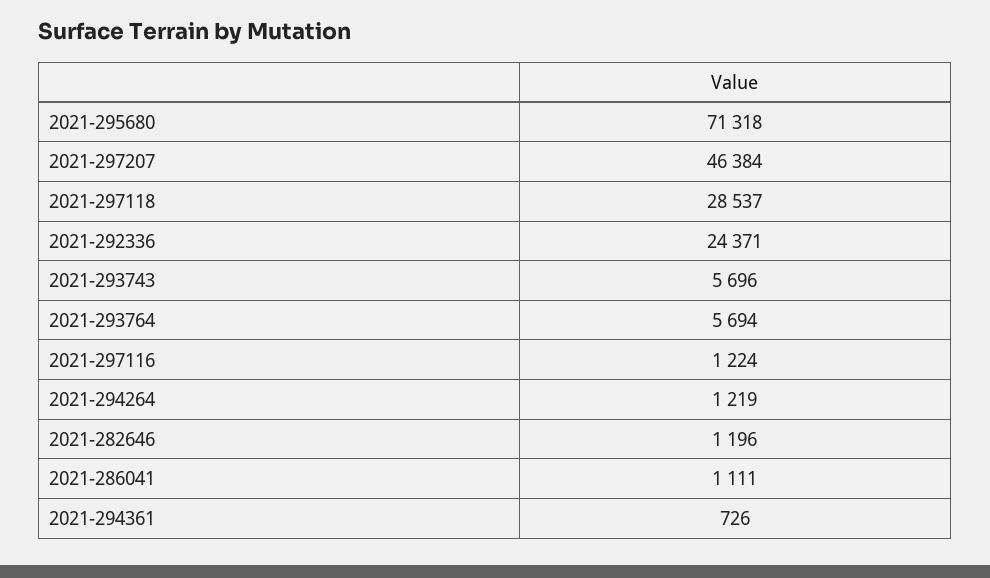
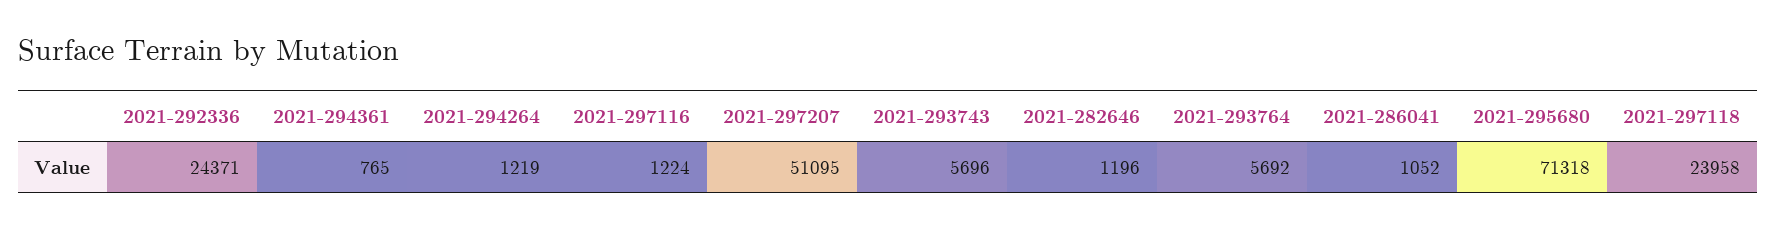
  {
    "2021-295680": 71318,
-   "2021-297207": 46384,
+   "2021-297207": 51095,
-   "2021-297118": 28537,
+   "2021-297118": 23958,
    "2021-292336": 24371,
    "2021-293743": 5696,
-   "2021-293764": 5694,
+   "2021-293764": 5692,
    "2021-297116": 1224,
    "2021-294264": 1219,
    "2021-282646": 1196,
-   "2021-286041": 1111,
+   "2021-286041": 1052,
-   "2021-294361": 726
+   "2021-294361": 765
  }

